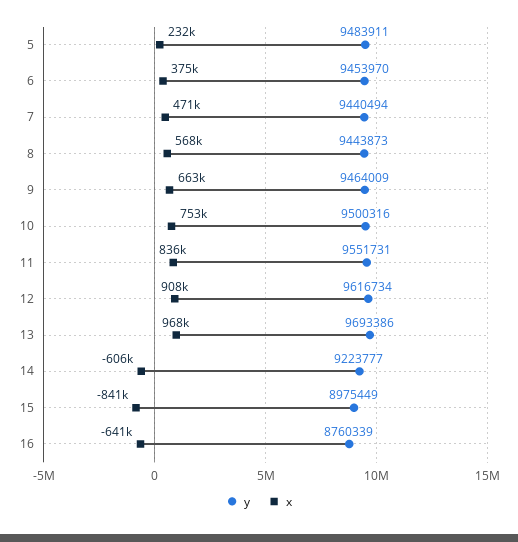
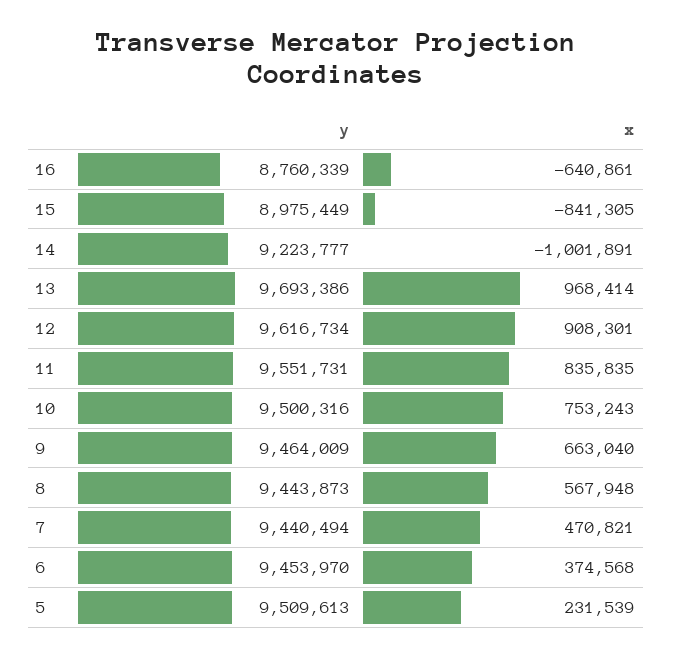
  {
    "y": {
-     "5": 9483911,
+     "5": 9509613,
      "6": 9453970,
      "7": 9440494,
      "8": 9443873,
      "9": 9464009,
      "10": 9500316,
      "11": 9551731,
      "12": 9616734,
      "13": 9693386,
      "14": 9223777,
      "15": 8975449,
      "16": 8760339
    },
    "x": {
      "5": 231539,
      "6": 374568,
      "7": 470821,
      "8": 567948,
      "9": 663040,
      "10": 753243,
      "11": 835835,
      "12": 908301,
      "13": 968414,
-     "14": -606000,
+     "14": -1001891,
      "15": -841305,
      "16": -640861
    }
  }

